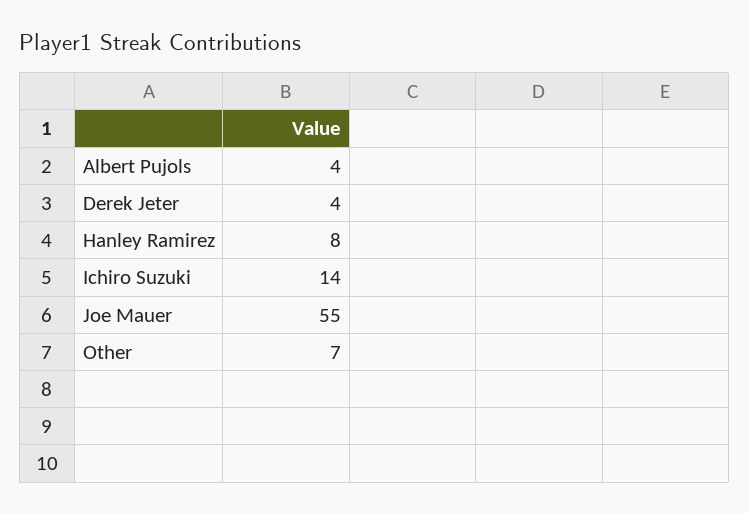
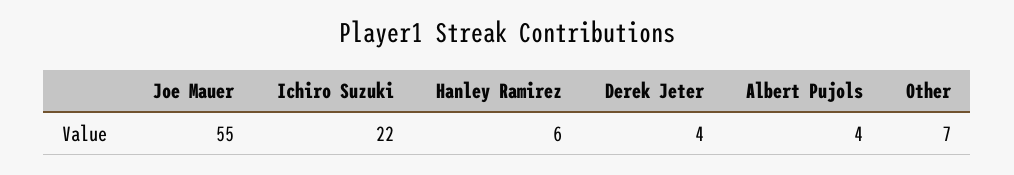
  {
    "Albert Pujols": 4,
    "Derek Jeter": 4,
-   "Hanley Ramirez": 8,
+   "Hanley Ramirez": 6,
-   "Ichiro Suzuki": 14,
+   "Ichiro Suzuki": 22,
    "Joe Mauer": 55,
    "Other": 7
  }

